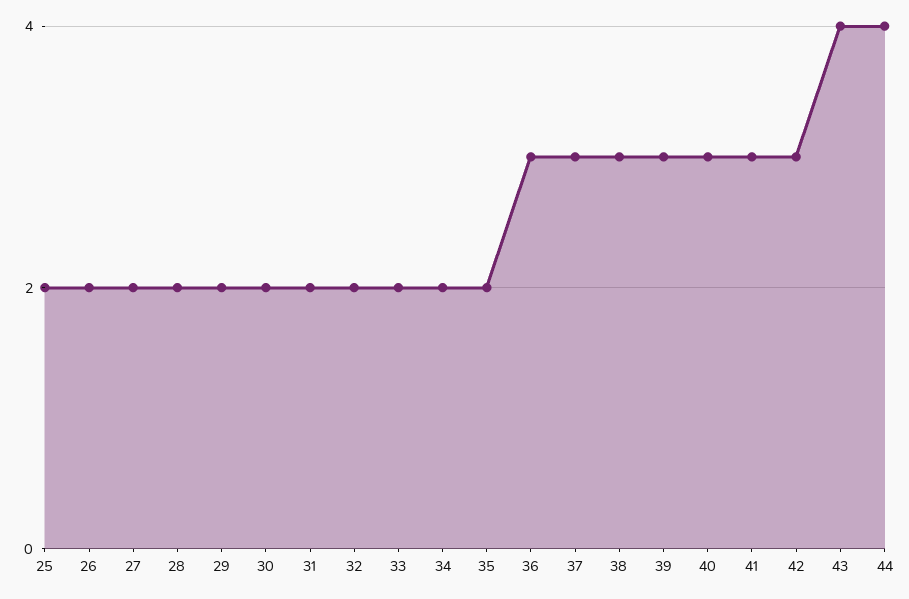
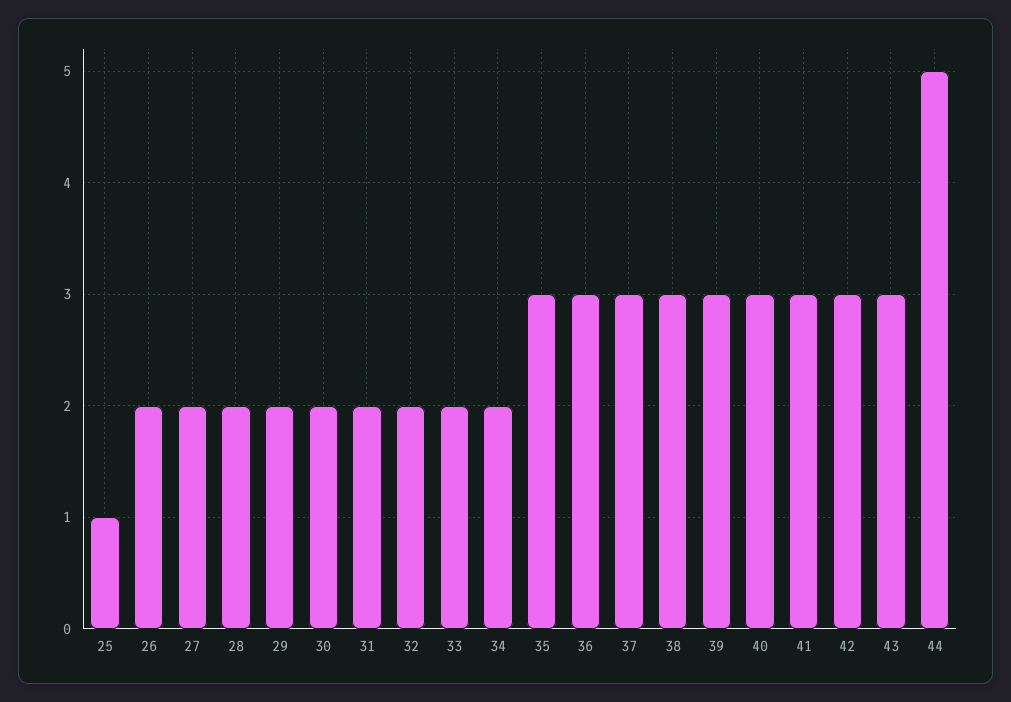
  {
-   "25": 2,
+   "25": 1,
    "26": 2,
    "27": 2,
    "28": 2,
    "29": 2,
    "30": 2,
    "31": 2,
    "32": 2,
    "33": 2,
    "34": 2,
-   "35": 2,
+   "35": 3,
    "36": 3,
    "37": 3,
    "38": 3,
    "39": 3,
    "40": 3,
    "41": 3,
    "42": 3,
-   "43": 4,
+   "43": 3,
-   "44": 4
+   "44": 5
  }

